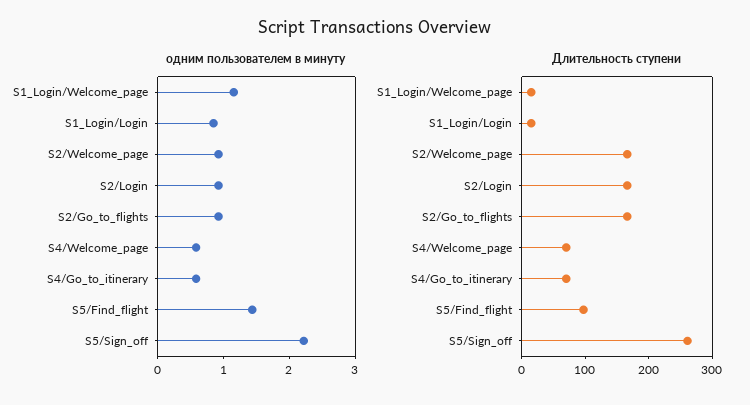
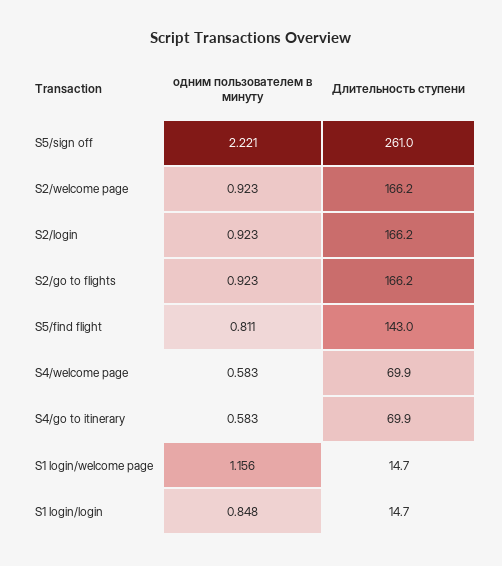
  {
    "одним пользователем в минуту": {
      "S1_Login/Welcome_page": 1.156,
      "S1_Login/Login": 0.848,
      "S2/Welcome_page": 0.923,
      "S2/Login": 0.923,
      "S2/Go_to_flights": 0.923,
      "S4/Welcome_page": 0.583,
      "S4/Go_to_itinerary": 0.583,
-     "S5/Find_flight": 1.4,
+     "S5/Find_flight": 0.811,
      "S5/Sign_off": 2.221
    },
    "Длительность ступени": {
      "S1_Login/Welcome_page": 14.7,
      "S1_Login/Login": 14.7,
      "S2/Welcome_page": 166.2,
      "S2/Login": 166.2,
      "S2/Go_to_flights": 166.2,
      "S4/Welcome_page": 69.9,
      "S4/Go_to_itinerary": 69.9,
-     "S5/Find_flight": 100,
+     "S5/Find_flight": 143,
      "S5/Sign_off": 261
    }
  }

